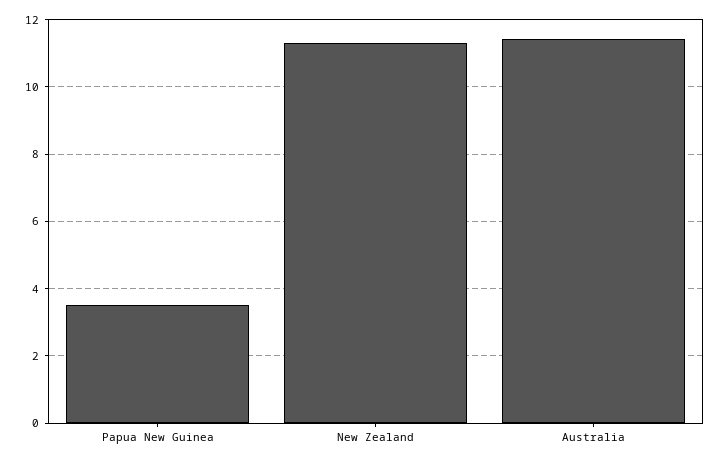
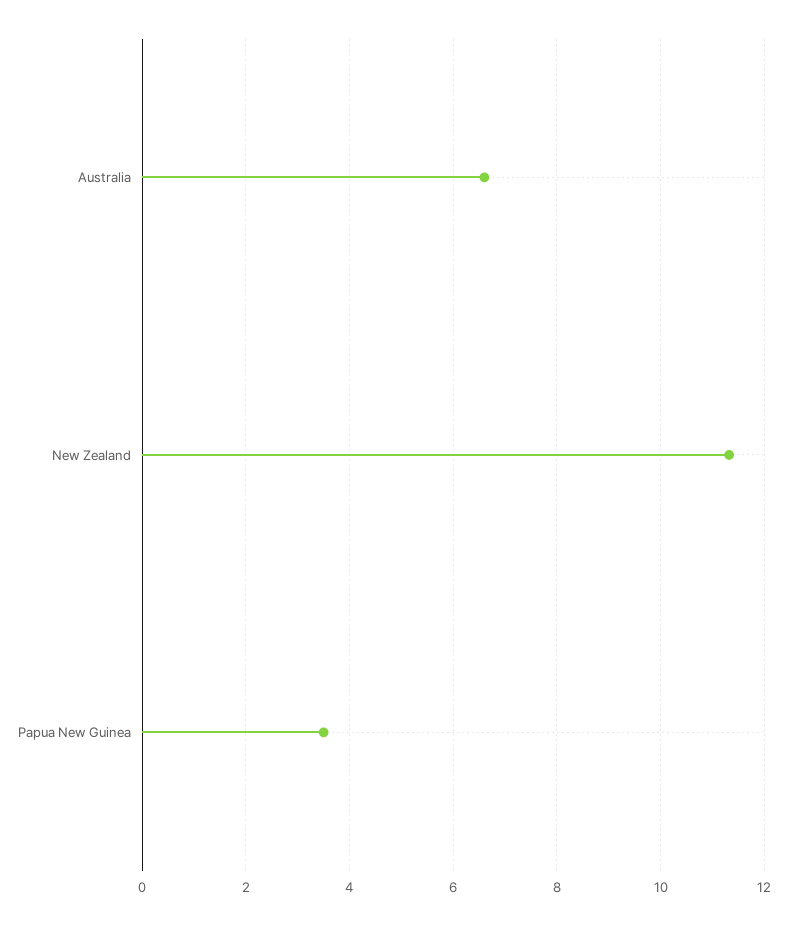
  {
    "Papua New Guinea": 3.6,
    "New Zealand": 11.4,
-   "Australia": 11.4
+   "Australia": 6.6
  }

